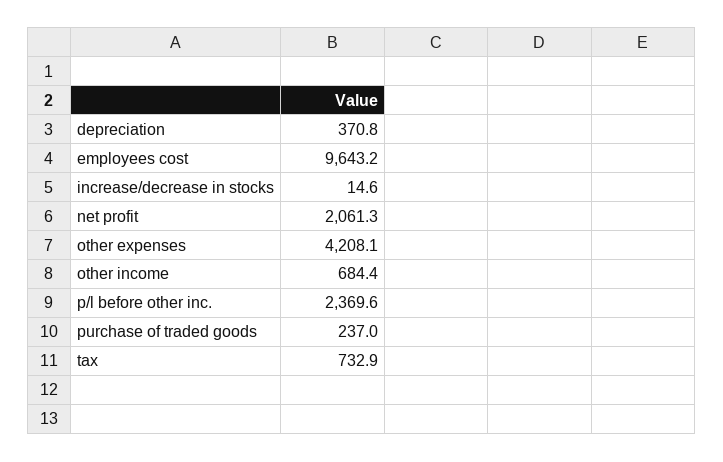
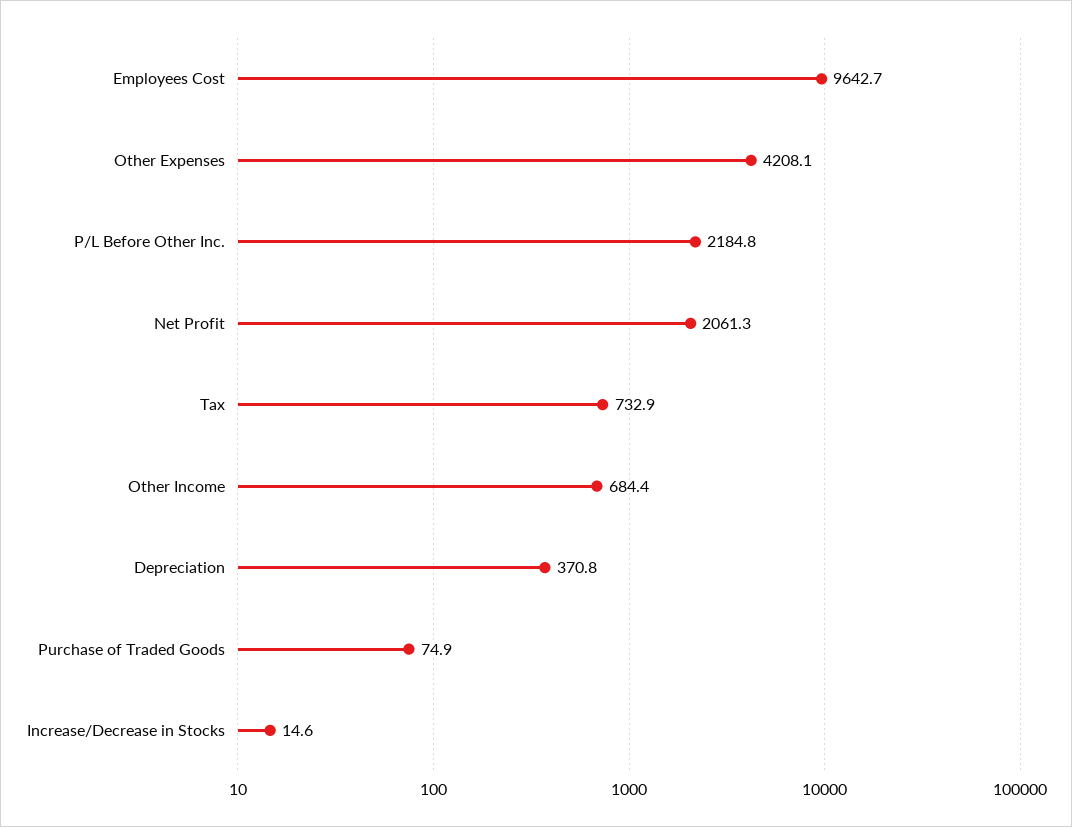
  {
    "depreciation": 370.8,
-   "employees cost": 9643.2,
+   "employees cost": 9642.7,
    "increase/decrease in stocks": 14.6,
    "net profit": 2061.3,
    "other expenses": 4208.1,
    "other income": 684.4,
-   "p/l before other inc.": 2369.6,
+   "p/l before other inc.": 2184.8,
-   "purchase of traded goods": 237,
+   "purchase of traded goods": 74.9,
    "tax": 732.9
  }

